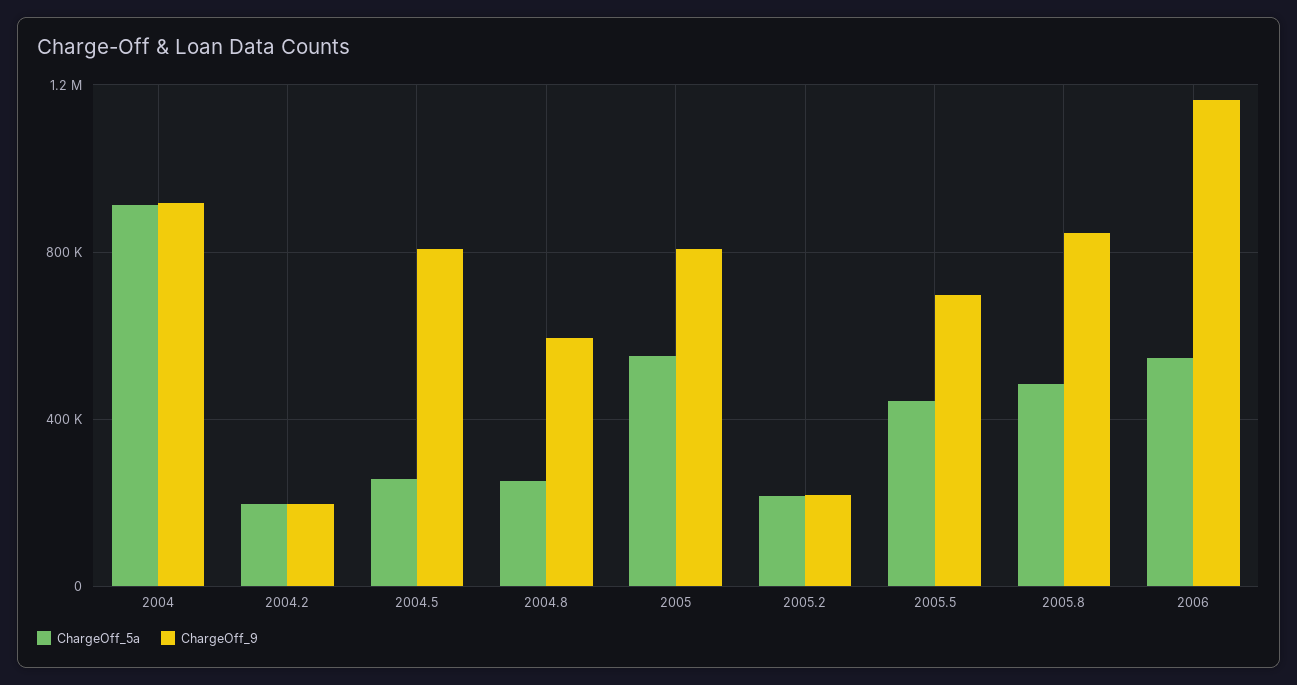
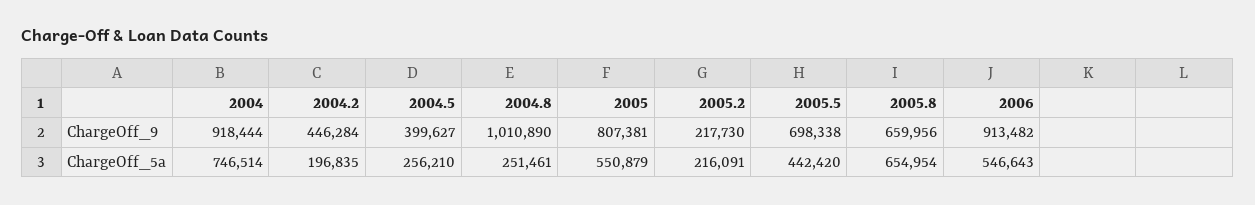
  {
    "ChargeOff_5a": {
-     "2004": 900000,
+     "2004": 746514,
      "2004.2": 196835,
      "2004.5": 256210,
      "2004.8": 251461,
      "2005": 550879,
      "2005.2": 216091,
      "2005.5": 442420,
-     "2005.8": 500000,
+     "2005.8": 654954,
      "2006": 546643
    },
    "ChargeOff_9": {
      "2004": 918444,
-     "2004.2": 200000,
+     "2004.2": 446284,
-     "2004.5": 800000,
+     "2004.5": 399627,
-     "2004.8": 600000,
+     "2004.8": 1010890,
      "2005": 807381,
      "2005.2": 217730,
      "2005.5": 698338,
-     "2005.8": 850000,
+     "2005.8": 659956,
-     "2006": 1150000
+     "2006": 913482
    }
  }

